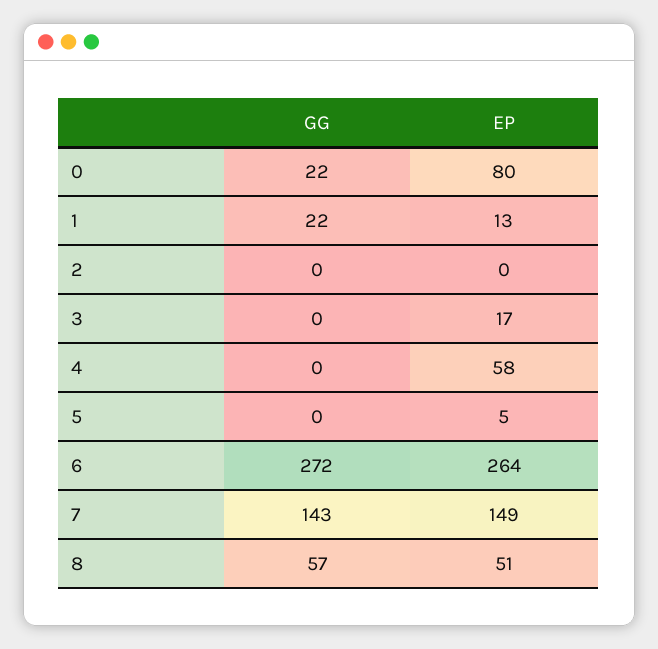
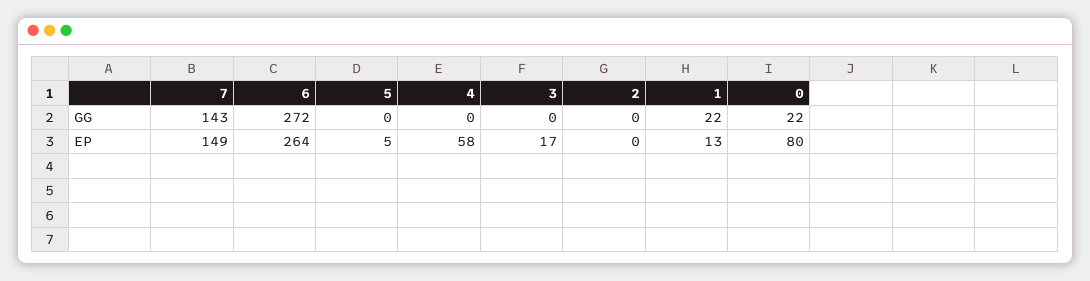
  {
    "GG": {
      "0": 22,
      "1": 22,
      "2": 0,
      "3": 0,
      "4": 0,
      "5": 0,
      "6": 272,
-     "7": 143,
+     "7": 143
-     "8": 57
    },
    "EP": {
      "0": 80,
      "1": 13,
      "2": 0,
      "3": 17,
      "4": 58,
      "5": 5,
      "6": 264,
-     "7": 149,
+     "7": 149
-     "8": 51
    }
  }

